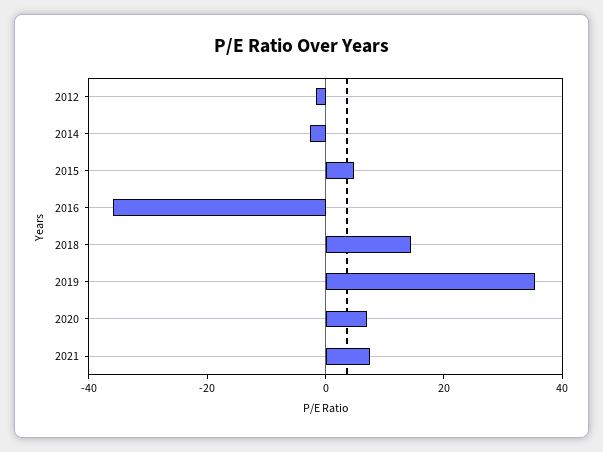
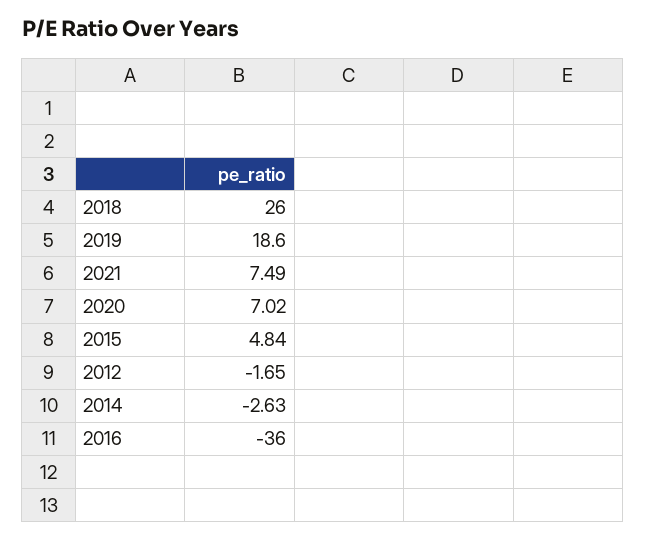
  {
    "2012": -1.65,
    "2014": -2.63,
    "2015": 4.84,
    "2016": -36,
-   "2018": 15,
+   "2018": 26,
-   "2019": 35,
+   "2019": 18.6,
    "2020": 7.02,
    "2021": 7.49
  }

